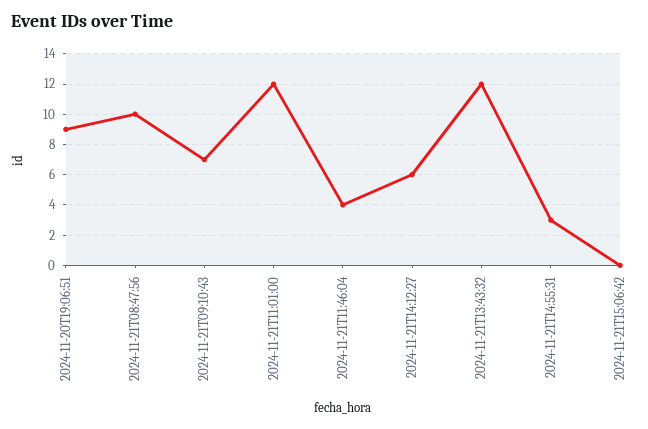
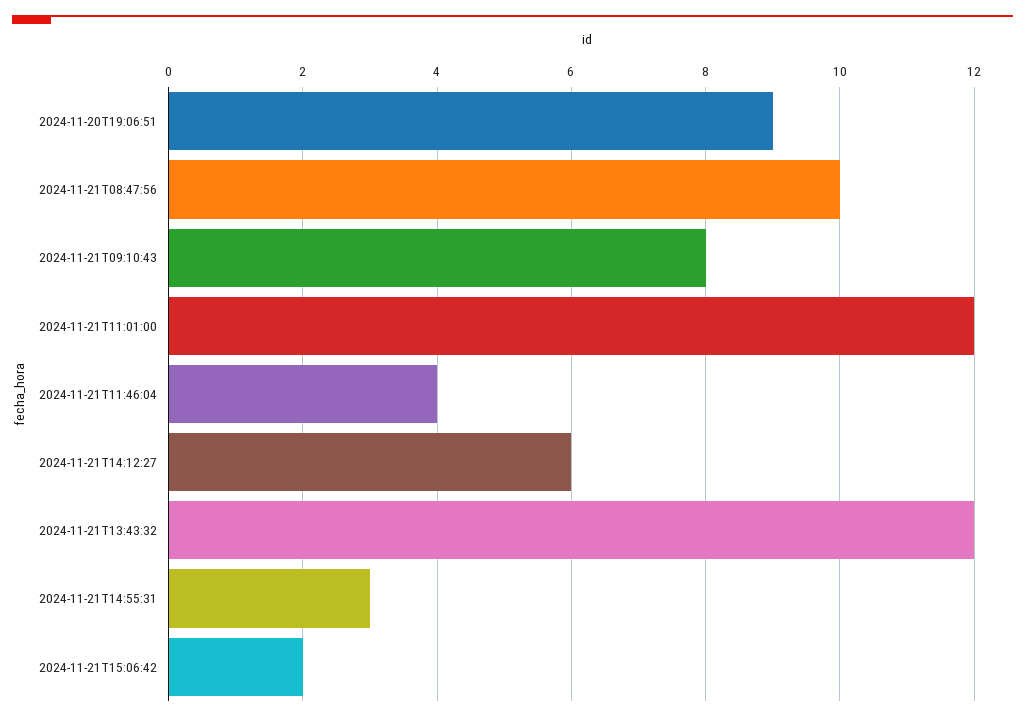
  {
    "2024-11-20T19:06:51": 9,
    "2024-11-21T08:47:56": 10,
-   "2024-11-21T09:10:43": 7,
+   "2024-11-21T09:10:43": 8,
    "2024-11-21T11:01:00": 12,
    "2024-11-21T11:46:04": 4,
    "2024-11-21T14:12:27": 6,
    "2024-11-21T13:43:32": 12,
    "2024-11-21T14:55:31": 3,
-   "2024-11-21T15:06:42": 0
+   "2024-11-21T15:06:42": 2
  }

